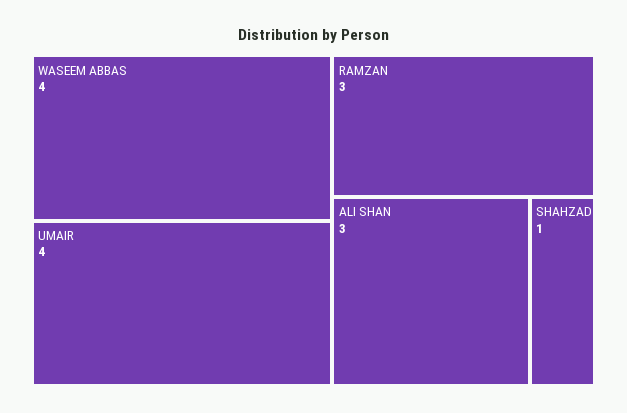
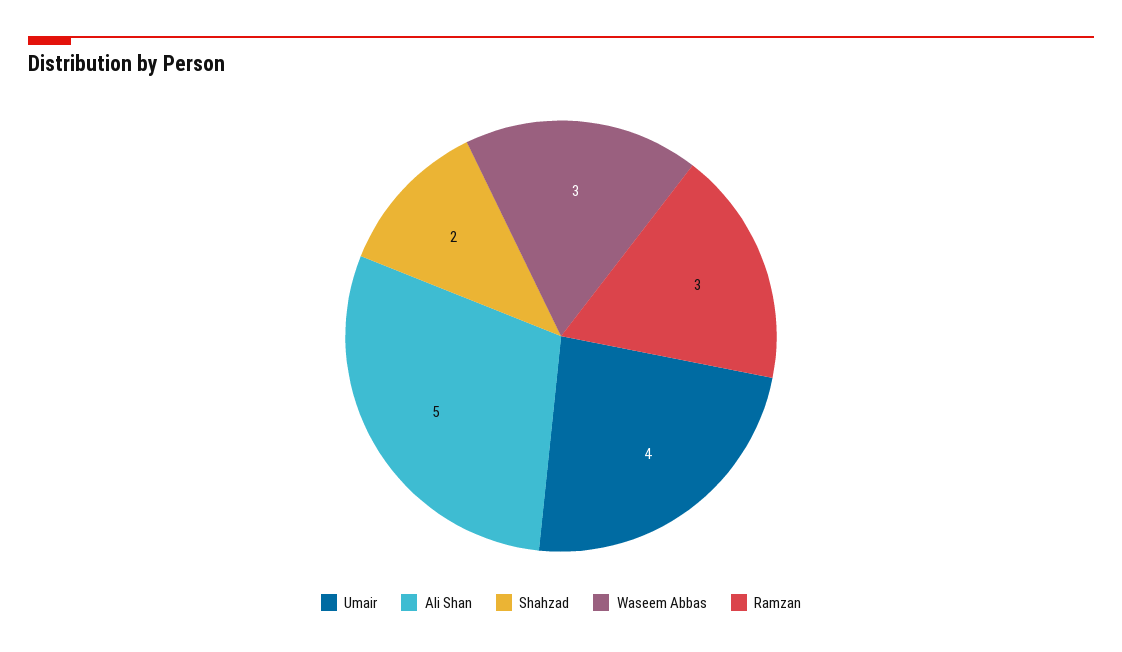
  {
-   "WASEEM ABBAS": 4,
+   "WASEEM ABBAS": 3,
    "UMAIR": 4,
    "RAMZAN": 3,
-   "ALI SHAN": 3,
+   "ALI SHAN": 5,
-   "SHAHZAD": 1
+   "SHAHZAD": 2
  }

